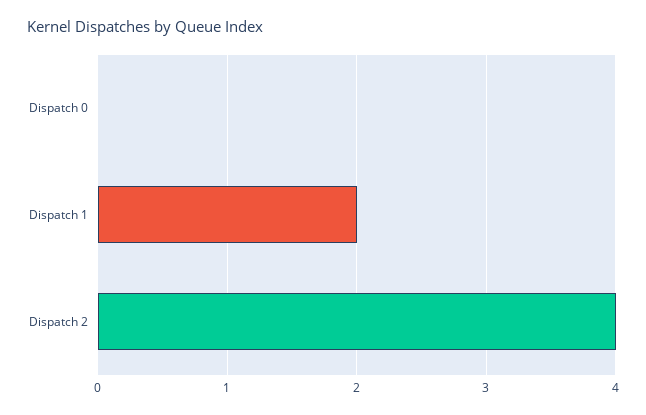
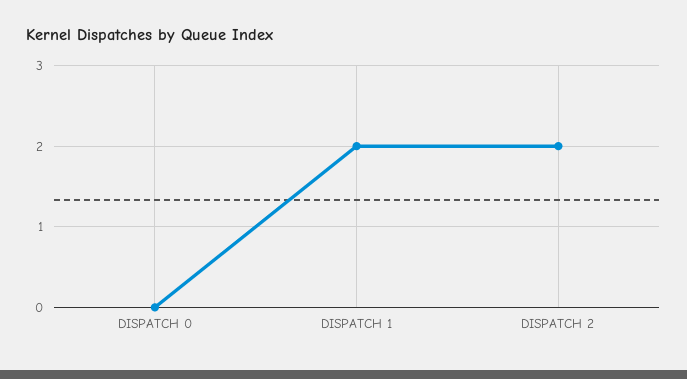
  {
    "Dispatch 0": 0,
    "Dispatch 1": 2,
-   "Dispatch 2": 4
+   "Dispatch 2": 2
  }

